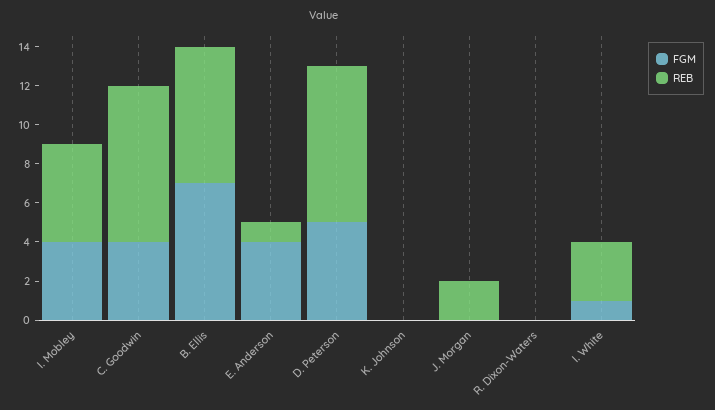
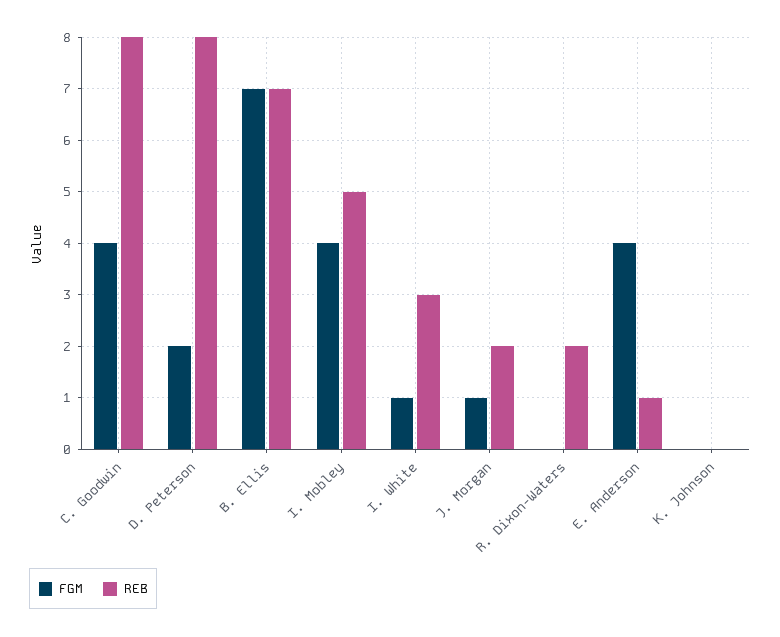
  {
    "FGM": {
      "I. Mobley": 4,
      "C. Goodwin": 4,
      "B. Ellis": 7,
      "E. Anderson": 4,
-     "D. Peterson": 5,
+     "D. Peterson": 2,
      "K. Johnson": 0,
-     "J. Morgan": 0,
+     "J. Morgan": 1,
      "R. Dixon-Waters": 0,
      "I. White": 1
    },
    "REB": {
      "I. Mobley": 5,
      "C. Goodwin": 8,
      "B. Ellis": 7,
      "E. Anderson": 1,
      "D. Peterson": 8,
      "K. Johnson": 0,
      "J. Morgan": 2,
-     "R. Dixon-Waters": 0,
+     "R. Dixon-Waters": 2,
      "I. White": 3
    }
  }

